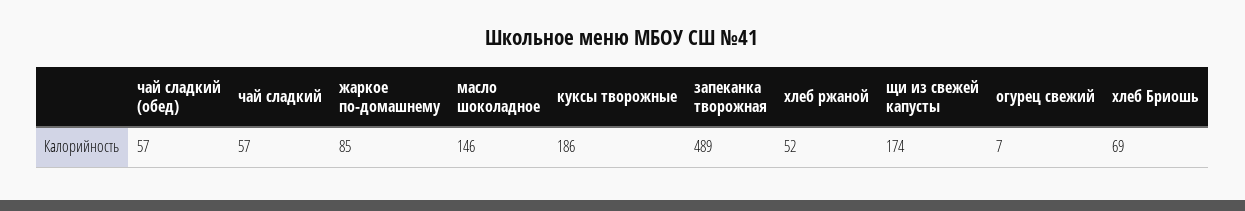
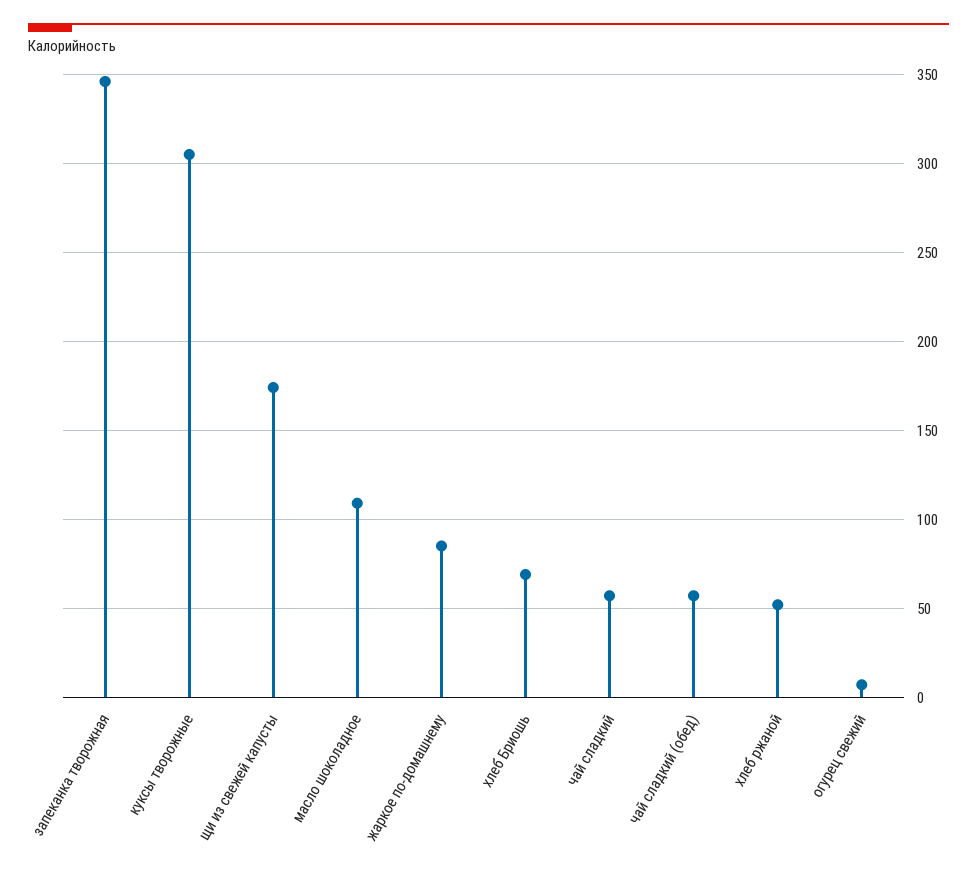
  {
    "чай сладкий (обед)": 57,
    "чай сладкий": 57,
    "жаркое по-домашнему": 85,
-   "масло шоколадное": 146,
+   "масло шоколадное": 110,
-   "куксы творожные": 186,
+   "куксы творожные": 305,
-   "запеканка творожная": 489,
+   "запеканка творожная": 345,
    "хлеб ржаной": 52,
    "щи из свежей капусты": 174,
    "огурец свежий": 7,
    "хлеб Бриошь": 69
  }

